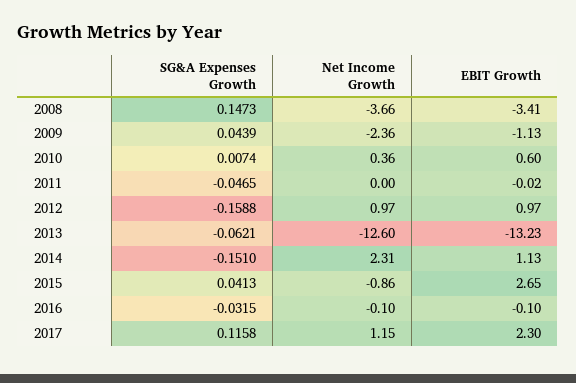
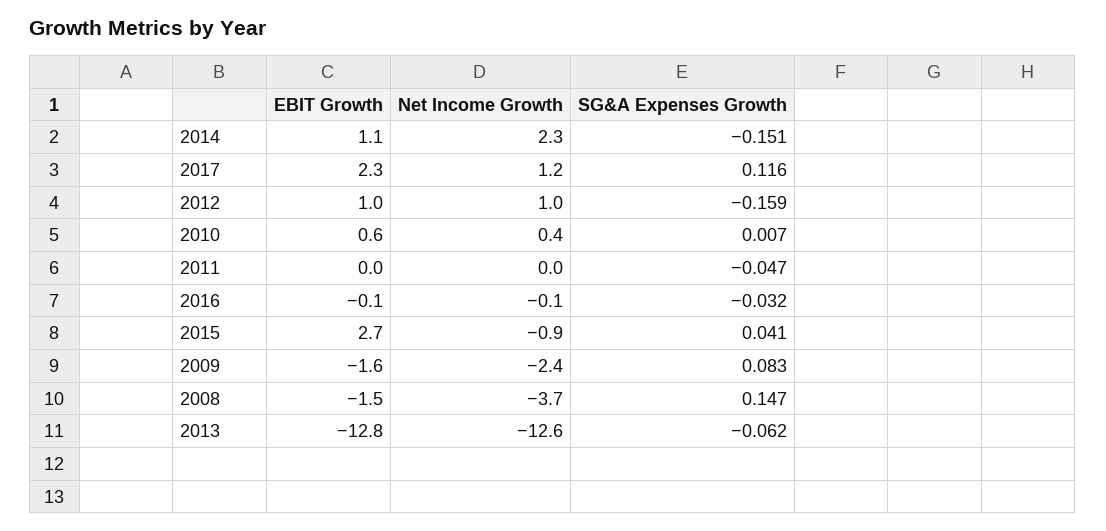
  {
    "SG&A Expenses Growth": {
      "2008": 0.1473,
-     "2009": 0.0439,
+     "2009": 0.083,
      "2010": 0.0074,
      "2011": -0.0465,
      "2012": -0.1588,
      "2013": -0.0621,
      "2014": -0.151,
      "2015": 0.0413,
      "2016": -0.0315,
      "2017": 0.1158
    },
    "Net Income Growth": {
      "2008": -3.66,
      "2009": -2.36,
      "2010": 0.36,
      "2011": 0,
      "2012": 0.97,
      "2013": -12.6,
      "2014": 2.31,
      "2015": -0.86,
      "2016": -0.1,
      "2017": 1.15
    },
    "EBIT Growth": {
-     "2008": -3.41,
+     "2008": -1.5,
-     "2009": -1.13,
+     "2009": -1.6,
      "2010": 0.6,
      "2011": -0.02,
      "2012": 0.97,
-     "2013": -13.23,
+     "2013": -12.8,
      "2014": 1.13,
      "2015": 2.65,
      "2016": -0.1,
      "2017": 2.3
    }
  }

